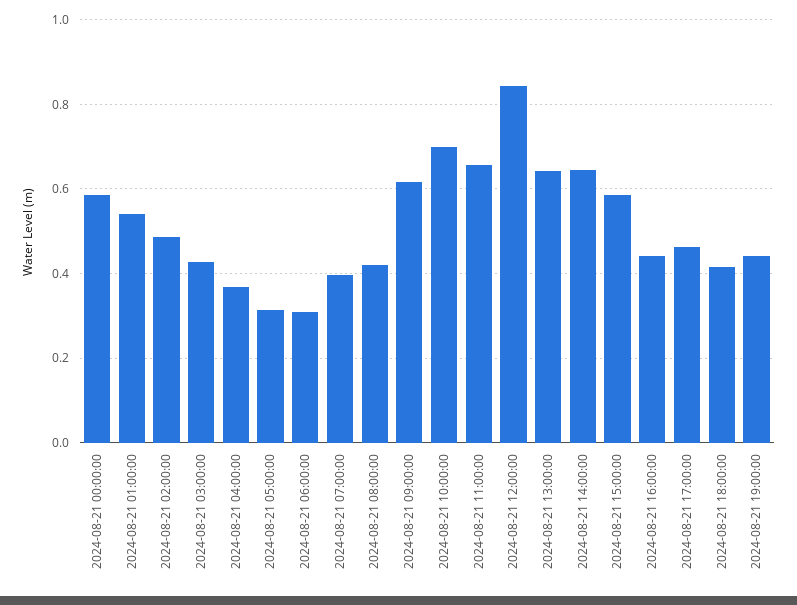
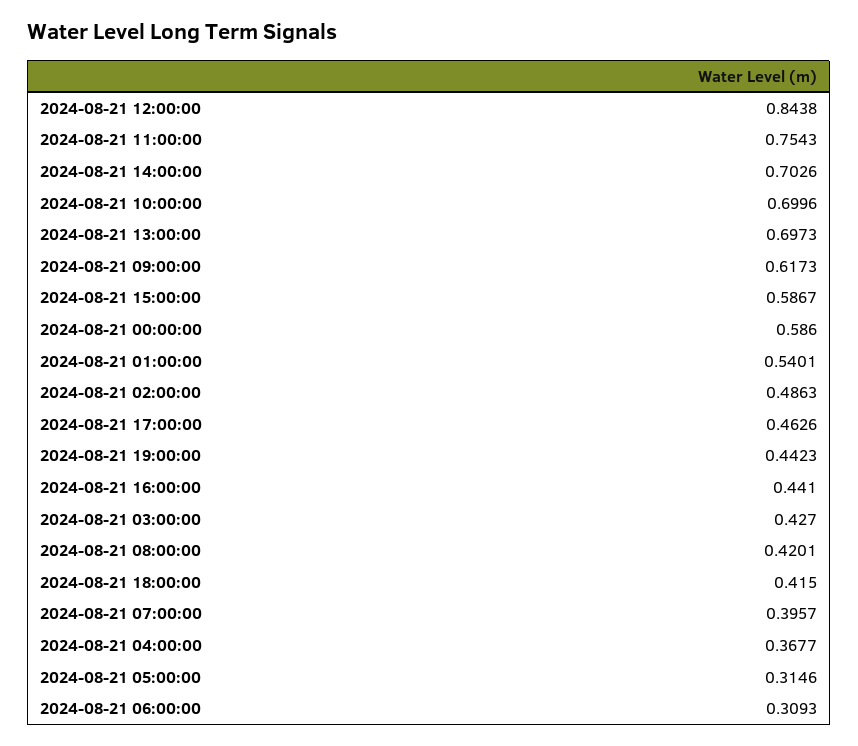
  {
    "2024-08-21 00:00:00": 0.586,
    "2024-08-21 01:00:00": 0.5401,
    "2024-08-21 02:00:00": 0.4863,
    "2024-08-21 03:00:00": 0.427,
    "2024-08-21 04:00:00": 0.3677,
    "2024-08-21 05:00:00": 0.3146,
    "2024-08-21 06:00:00": 0.3093,
    "2024-08-21 07:00:00": 0.3957,
    "2024-08-21 08:00:00": 0.4201,
    "2024-08-21 09:00:00": 0.6173,
    "2024-08-21 10:00:00": 0.6996,
-   "2024-08-21 11:00:00": 0.66,
+   "2024-08-21 11:00:00": 0.7543,
    "2024-08-21 12:00:00": 0.8438,
-   "2024-08-21 13:00:00": 0.64,
+   "2024-08-21 13:00:00": 0.6973,
-   "2024-08-21 14:00:00": 0.64,
+   "2024-08-21 14:00:00": 0.7026,
    "2024-08-21 15:00:00": 0.5867,
    "2024-08-21 16:00:00": 0.441,
    "2024-08-21 17:00:00": 0.4626,
    "2024-08-21 18:00:00": 0.415,
    "2024-08-21 19:00:00": 0.4423
  }

